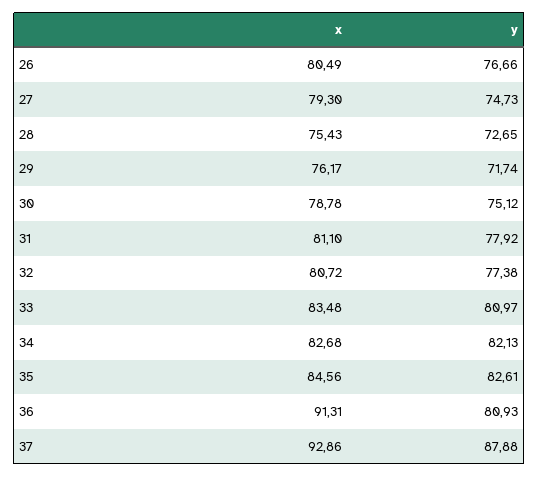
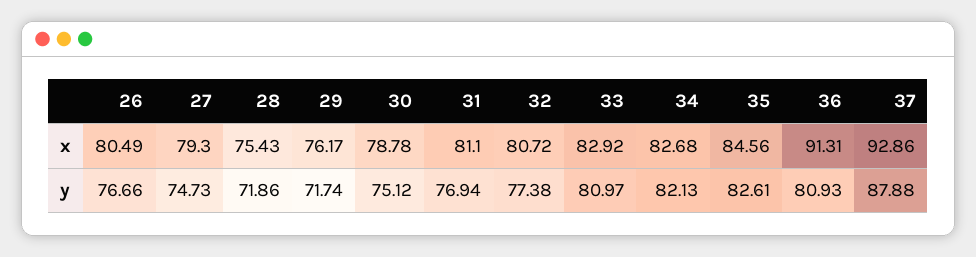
  {
    "x": {
      "26": 80.49,
      "27": 79.3,
      "28": 75.43,
      "29": 76.17,
      "30": 78.78,
      "31": 81.1,
      "32": 80.72,
-     "33": 83.48,
+     "33": 82.92,
      "34": 82.68,
      "35": 84.56,
      "36": 91.31,
      "37": 92.86
    },
    "y": {
      "26": 76.66,
      "27": 74.73,
-     "28": 72.65,
+     "28": 71.86,
      "29": 71.74,
      "30": 75.12,
-     "31": 77.92,
+     "31": 76.94,
      "32": 77.38,
      "33": 80.97,
      "34": 82.13,
      "35": 82.61,
      "36": 80.93,
      "37": 87.88
    }
  }

